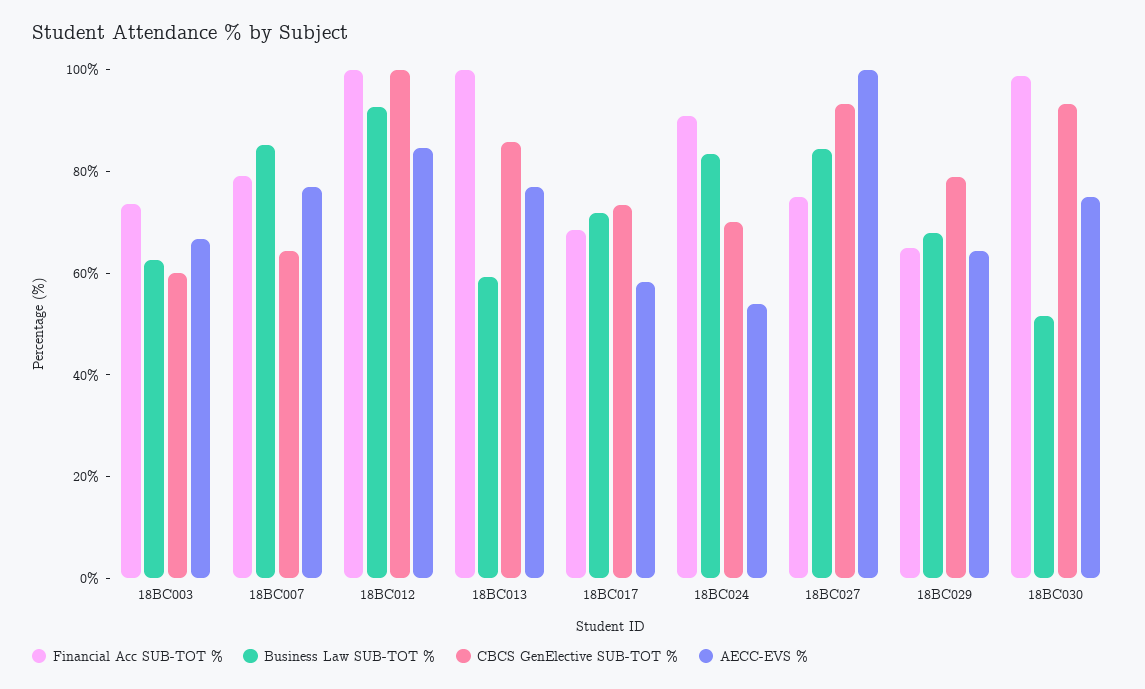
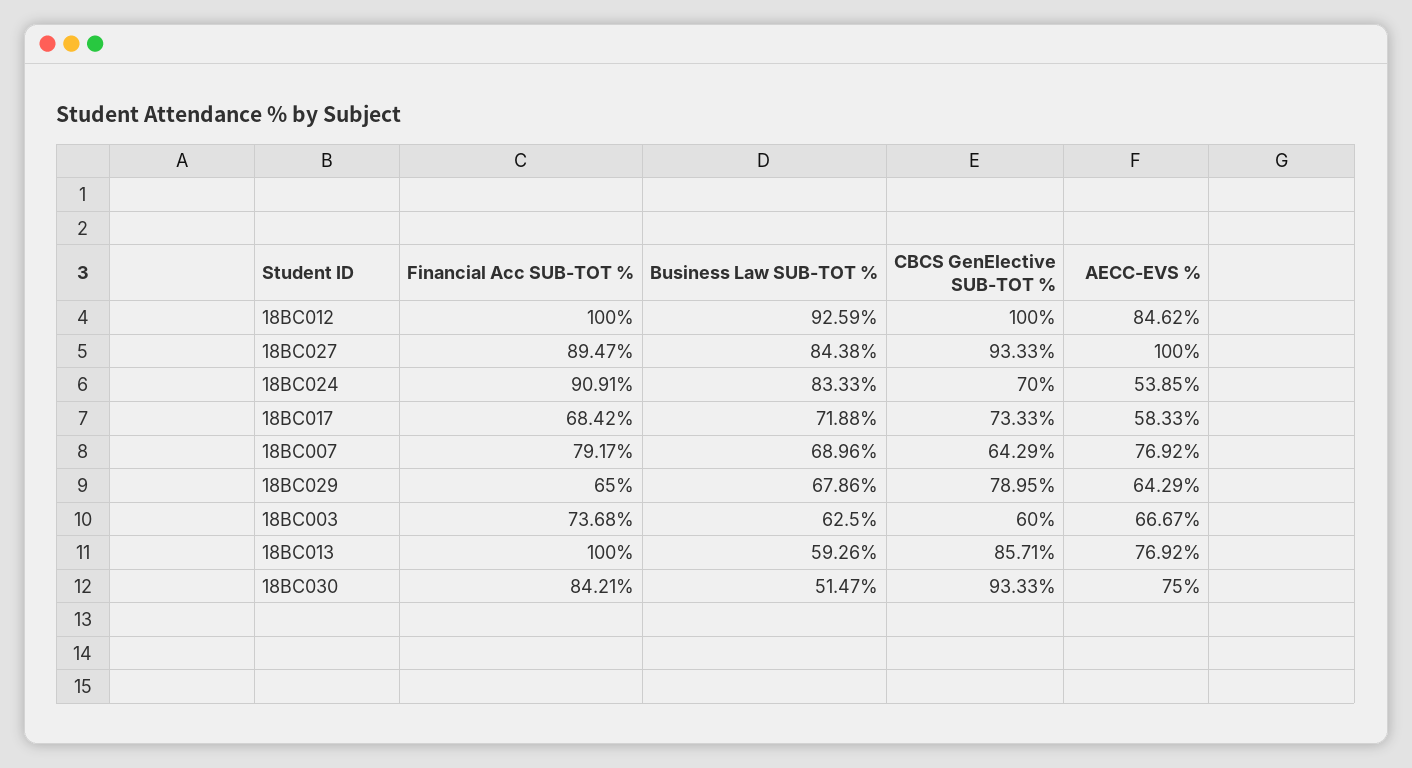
  {
    "Financial Acc SUB-TOT %": {
      "18BC003": 73.68,
      "18BC007": 79.17,
      "18BC012": 100,
      "18BC013": 100,
      "18BC017": 68.42,
      "18BC024": 90.91,
-     "18BC027": 75,
+     "18BC027": 89.47,
      "18BC029": 65,
-     "18BC030": 100
+     "18BC030": 84.21
    },
    "Business Law SUB-TOT %": {
      "18BC003": 62.5,
-     "18BC007": 85,
+     "18BC007": 68.96,
      "18BC012": 92.59,
      "18BC013": 59.26,
      "18BC017": 71.88,
      "18BC024": 83.33,
      "18BC027": 84.38,
      "18BC029": 67.86,
      "18BC030": 51.47
    },
    "CBCS GenElective SUB-TOT %": {
      "18BC003": 60,
      "18BC007": 64.29,
      "18BC012": 100,
      "18BC013": 85.71,
      "18BC017": 73.33,
      "18BC024": 70,
      "18BC027": 93.33,
      "18BC029": 78.95,
      "18BC030": 93.33
    },
    "AECC-EVS %": {
      "18BC003": 66.67,
      "18BC007": 76.92,
      "18BC012": 84.62,
      "18BC013": 76.92,
      "18BC017": 58.33,
      "18BC024": 53.85,
      "18BC027": 100,
      "18BC029": 64.29,
      "18BC030": 75
    }
  }

